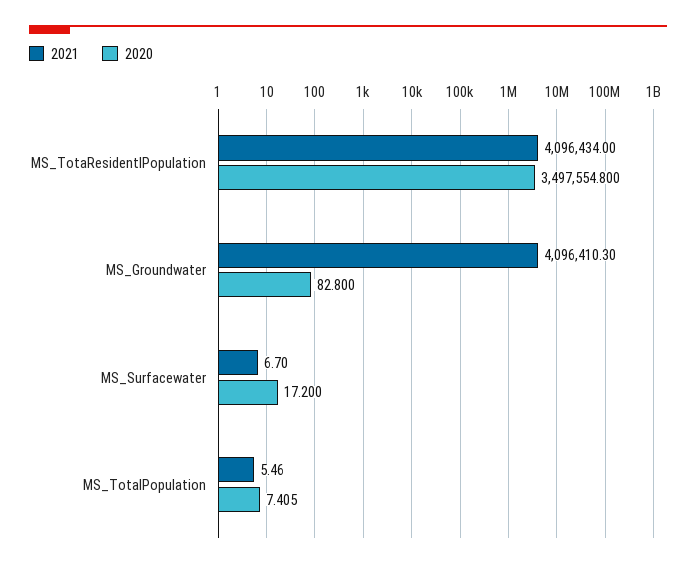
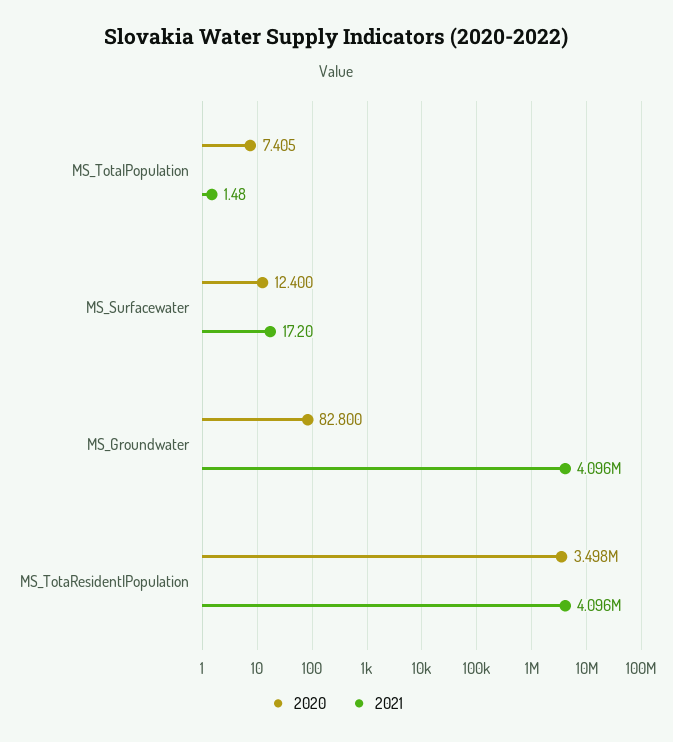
  {
    "2021": {
      "MS_TotaResidentlPopulation": 4096434,
      "MS_Groundwater": 4096410.3,
-     "MS_Surfacewater": 6.7,
+     "MS_Surfacewater": 17.2,
-     "MS_TotalPopulation": 5.46
+     "MS_TotalPopulation": 1.48
    },
    "2020": {
      "MS_TotaResidentlPopulation": 3497554.8,
      "MS_Groundwater": 82.8,
-     "MS_Surfacewater": 17.2,
+     "MS_Surfacewater": 12.4,
      "MS_TotalPopulation": 7.405
    }
  }

